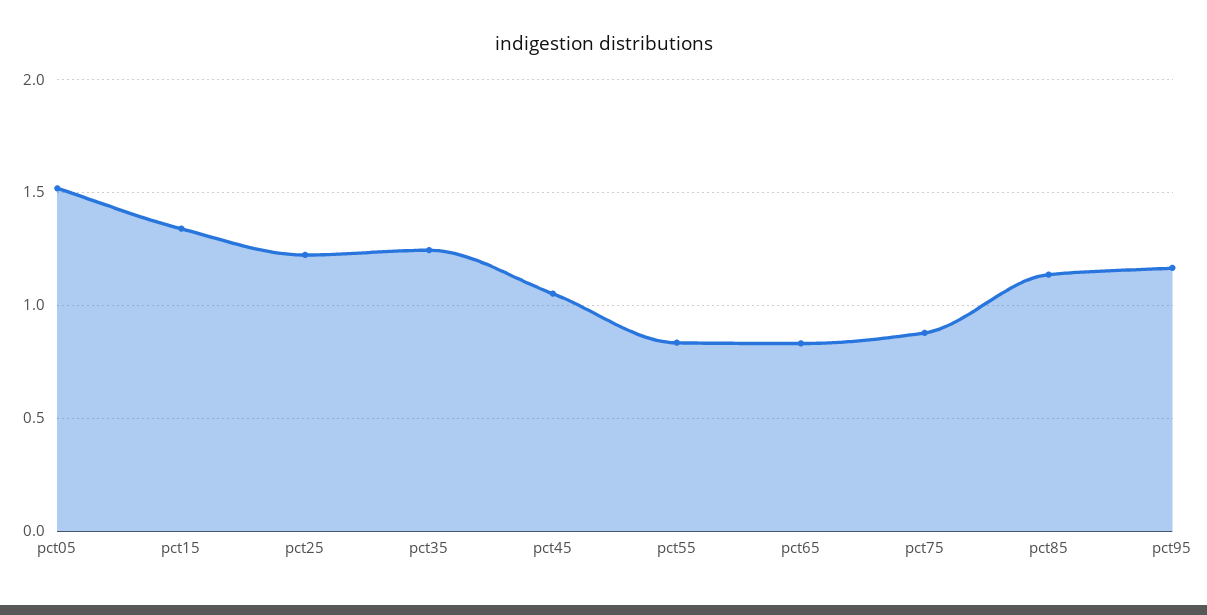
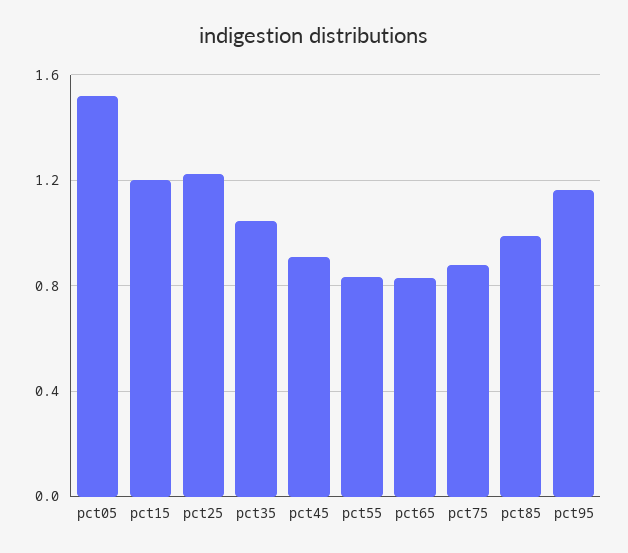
  {
    "pct05": 1.5,
-   "pct15": 1.35,
+   "pct15": 1.2,
    "pct25": 1.2,
-   "pct35": 1.25,
+   "pct35": 1.05,
-   "pct45": 1.05,
+   "pct45": 0.9,
    "pct55": 0.85,
    "pct65": 0.85,
    "pct75": 0.9,
-   "pct85": 1.15,
+   "pct85": 1,
    "pct95": 1.15
  }

